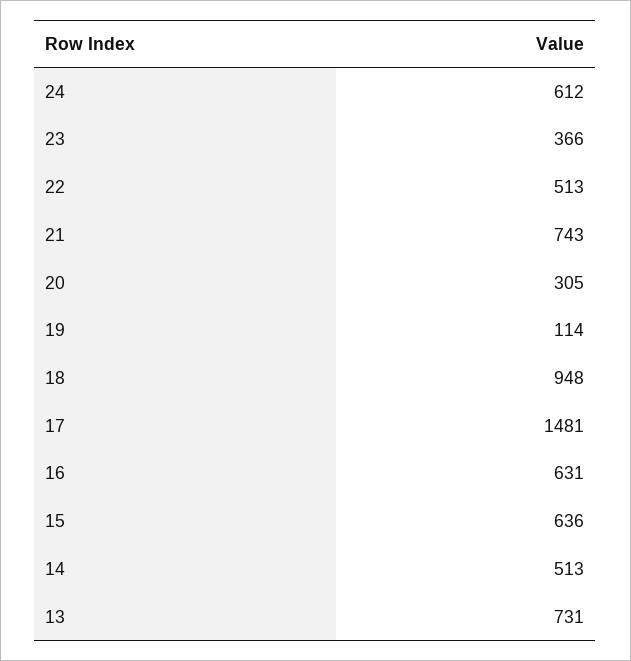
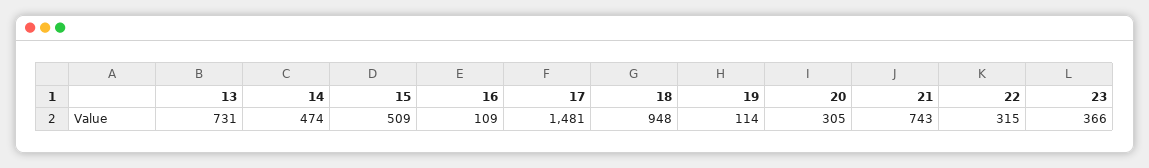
  {
-   "24": 612,
    "23": 366,
-   "22": 513,
+   "22": 315,
    "21": 743,
    "20": 305,
    "19": 114,
    "18": 948,
    "17": 1481,
-   "16": 631,
+   "16": 109,
-   "15": 636,
+   "15": 509,
-   "14": 513,
+   "14": 474,
    "13": 731
  }

